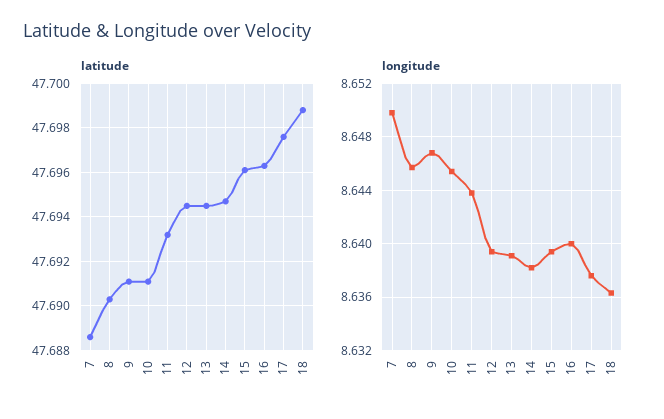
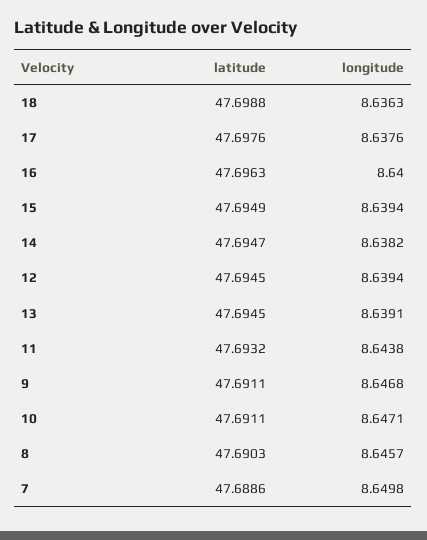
  {
    "latitude": {
      "7": 47.6886,
      "8": 47.6903,
      "9": 47.6911,
      "10": 47.6911,
      "11": 47.6932,
      "12": 47.6945,
      "13": 47.6945,
      "14": 47.6947,
-     "15": 47.696,
+     "15": 47.6949,
      "16": 47.6963,
      "17": 47.6976,
      "18": 47.6988
    },
    "longitude": {
      "7": 8.6498,
      "8": 8.6457,
      "9": 8.6468,
-     "10": 8.6455,
+     "10": 8.6471,
      "11": 8.6438,
      "12": 8.6394,
      "13": 8.6391,
      "14": 8.6382,
      "15": 8.6394,
      "16": 8.64,
      "17": 8.6376,
      "18": 8.6363
    }
  }

